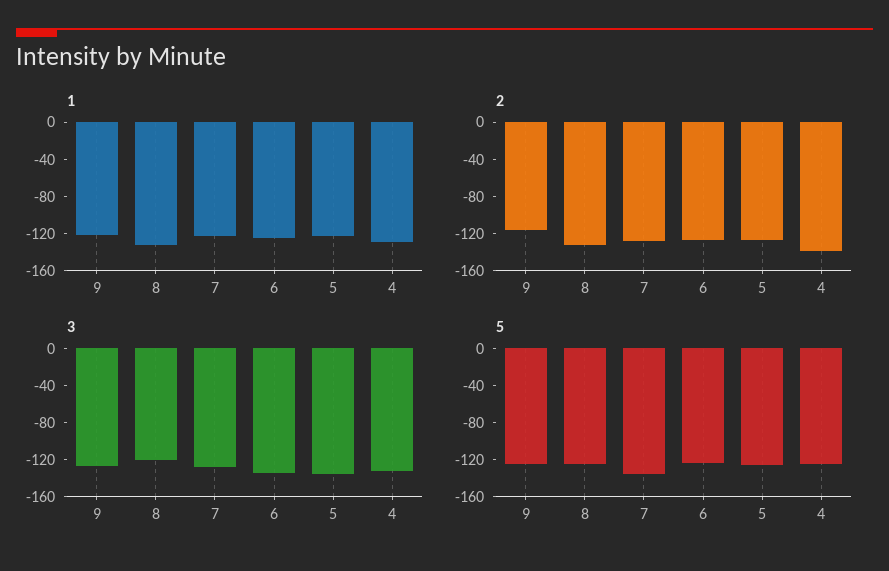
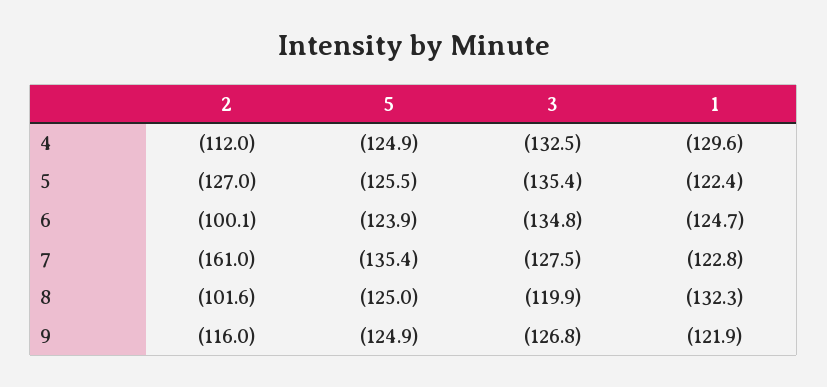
  {
    "1": {
      "9": -121.9,
      "8": -132.3,
      "7": -122.8,
      "6": -124.7,
      "5": -122.4,
      "4": -129.6
    },
    "2": {
      "9": -116,
-     "8": -130,
+     "8": -101.6,
-     "7": -130,
+     "7": -161,
-     "6": -130,
+     "6": -100.1,
      "5": -127,
-     "4": -140
+     "4": -112
    },
    "3": {
      "9": -126.8,
      "8": -119.9,
      "7": -127.5,
      "6": -134.8,
      "5": -135.4,
      "4": -132.5
    },
    "5": {
      "9": -124.9,
      "8": -125,
      "7": -135.4,
      "6": -123.9,
      "5": -125.5,
      "4": -124.9
    }
  }

